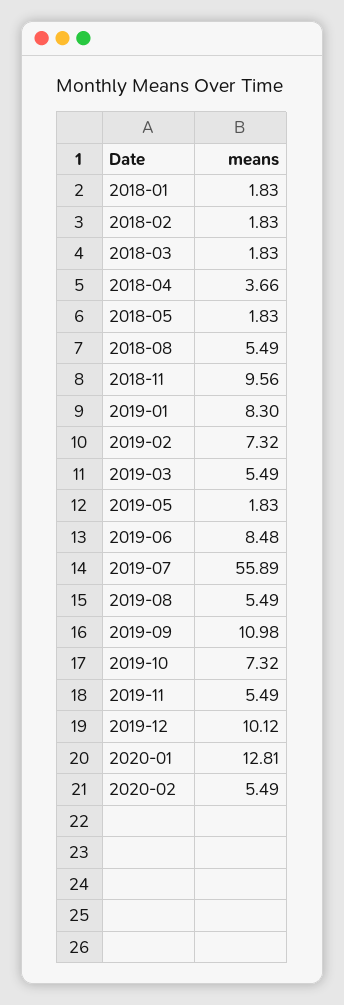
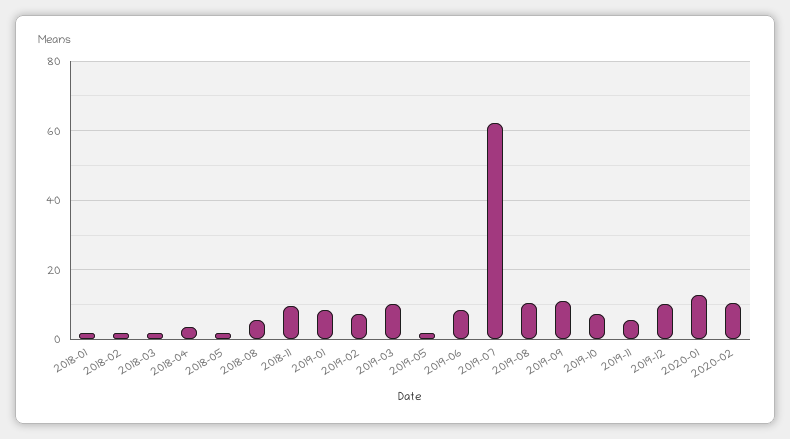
  {
    "2018-01": 1.83,
    "2018-02": 1.83,
    "2018-03": 1.83,
    "2018-04": 3.66,
    "2018-05": 1.83,
    "2018-08": 5.49,
    "2018-11": 9.56,
    "2019-01": 8.3,
    "2019-02": 7.32,
-   "2019-03": 5.49,
+   "2019-03": 10,
    "2019-05": 1.83,
    "2019-06": 8.48,
-   "2019-07": 55.89,
+   "2019-07": 62,
-   "2019-08": 5.49,
+   "2019-08": 10,
    "2019-09": 10.98,
    "2019-10": 7.32,
    "2019-11": 5.49,
    "2019-12": 10.12,
    "2020-01": 12.81,
-   "2020-02": 5.49
+   "2020-02": 10
  }

